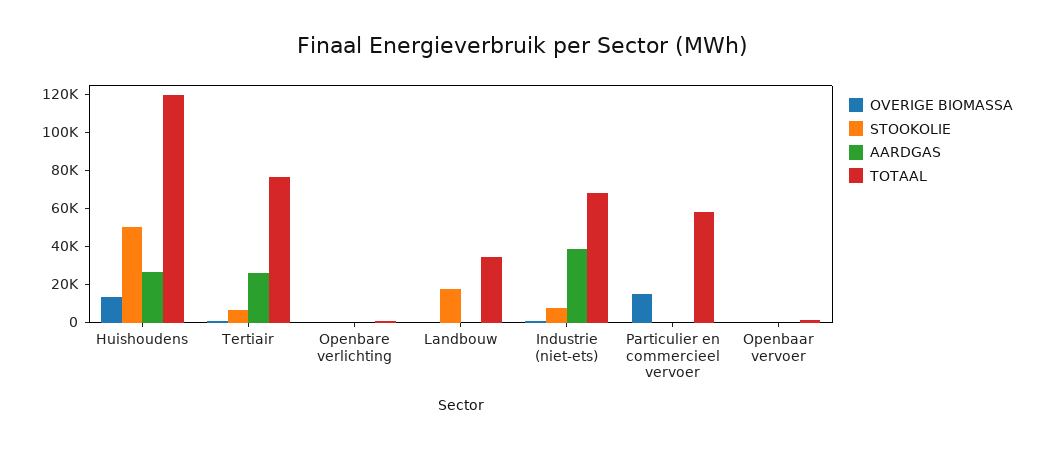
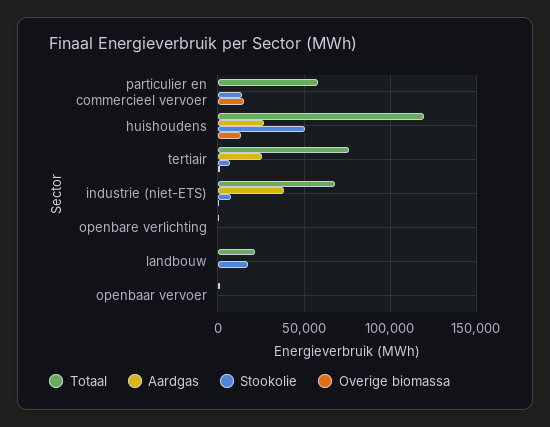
  {
    "OVERIGE BIOMASSA": {
      "Huishoudens": 15000,
      "Tertiair": 0,
      "Openbare verlichting": 0,
      "Landbouw": 0,
      "Industrie (niet-ets)": 0,
      "Particulier en commercieel vervoer": 15000,
      "Openbaar vervoer": 0
    },
    "STOOKOLIE": {
      "Huishoudens": 50000,
      "Tertiair": 5000,
      "Openbare verlichting": 0,
      "Landbouw": 20000,
      "Industrie (niet-ets)": 5000,
-     "Particulier en commercieel vervoer": 0,
+     "Particulier en commercieel vervoer": 15000,
      "Openbaar vervoer": 0
    },
    "AARDGAS": {
      "Huishoudens": 25000,
      "Tertiair": 25000,
      "Openbare verlichting": 0,
      "Landbouw": 0,
      "Industrie (niet-ets)": 40000,
      "Particulier en commercieel vervoer": 0,
      "Openbaar vervoer": 0
    },
    "TOTAAL": {
      "Huishoudens": 120000,
      "Tertiair": 75000,
      "Openbare verlichting": 0,
-     "Landbouw": 35000,
+     "Landbouw": 20000,
      "Industrie (niet-ets)": 70000,
      "Particulier en commercieel vervoer": 60000,
      "Openbaar vervoer": 0
    }
  }

